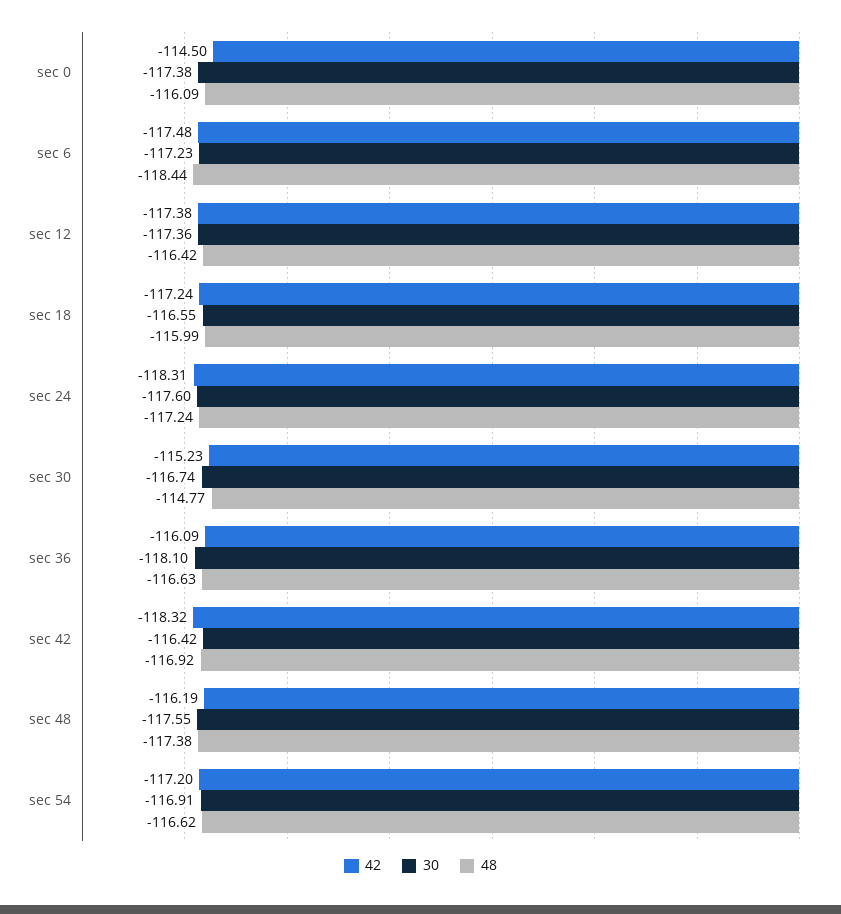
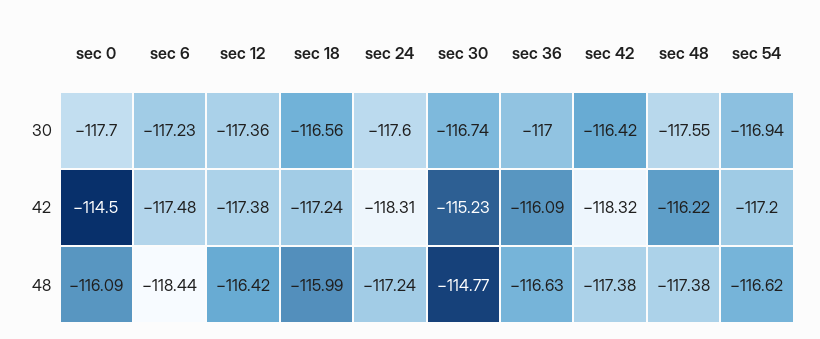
  {
    "42": {
      "sec 0": -114.5,
      "sec 6": -117.48,
      "sec 12": -117.38,
      "sec 18": -117.24,
      "sec 24": -118.31,
      "sec 30": -115.23,
      "sec 36": -116.09,
      "sec 42": -118.32,
-     "sec 48": -116.19,
+     "sec 48": -116.22,
      "sec 54": -117.2
    },
    "30": {
-     "sec 0": -117.38,
+     "sec 0": -117.7,
      "sec 6": -117.23,
      "sec 12": -117.36,
-     "sec 18": -116.55,
+     "sec 18": -116.56,
      "sec 24": -117.6,
      "sec 30": -116.74,
-     "sec 36": -118.1,
+     "sec 36": -117,
      "sec 42": -116.42,
      "sec 48": -117.55,
-     "sec 54": -116.91
+     "sec 54": -116.94
    },
    "48": {
      "sec 0": -116.09,
      "sec 6": -118.44,
      "sec 12": -116.42,
      "sec 18": -115.99,
      "sec 24": -117.24,
      "sec 30": -114.77,
      "sec 36": -116.63,
-     "sec 42": -116.92,
+     "sec 42": -117.38,
      "sec 48": -117.38,
      "sec 54": -116.62
    }
  }

